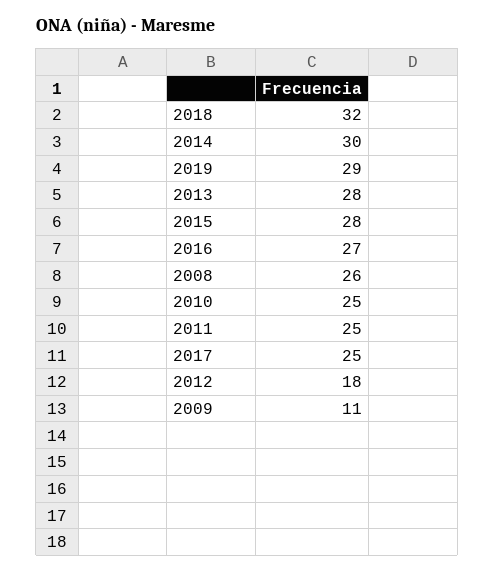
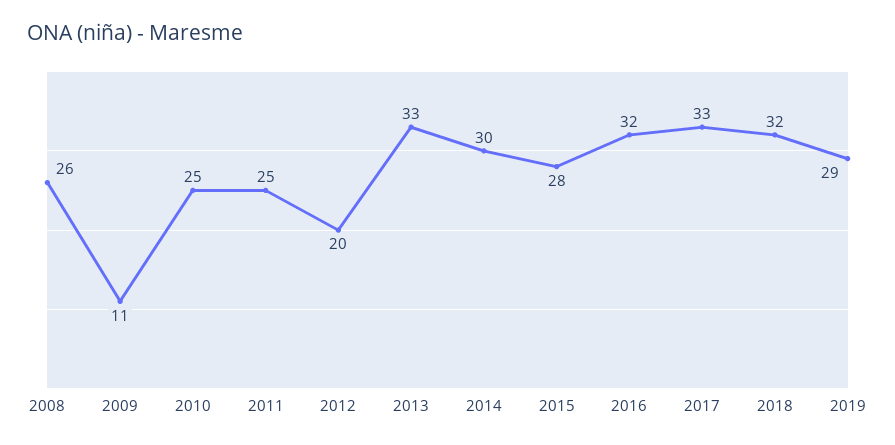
  {
    "2018": 32,
    "2014": 30,
    "2019": 29,
-   "2013": 28,
+   "2013": 33,
    "2015": 28,
-   "2016": 27,
+   "2016": 32,
    "2008": 26,
    "2010": 25,
    "2011": 25,
-   "2017": 25,
+   "2017": 33,
-   "2012": 18,
+   "2012": 20,
    "2009": 11
  }

